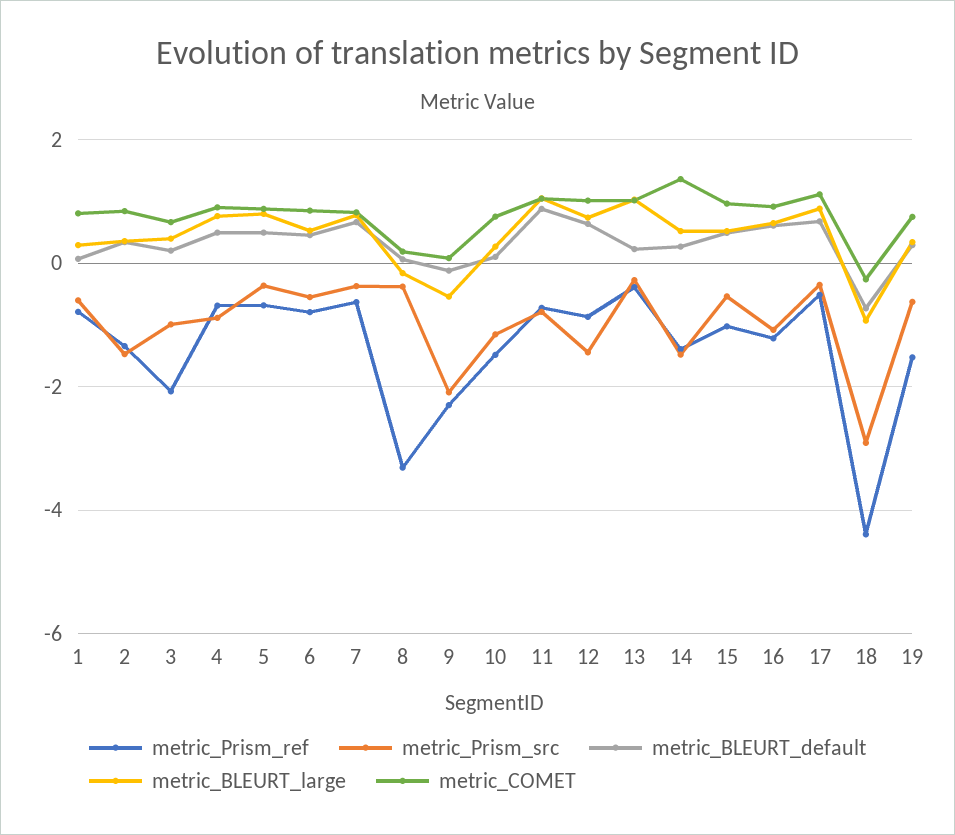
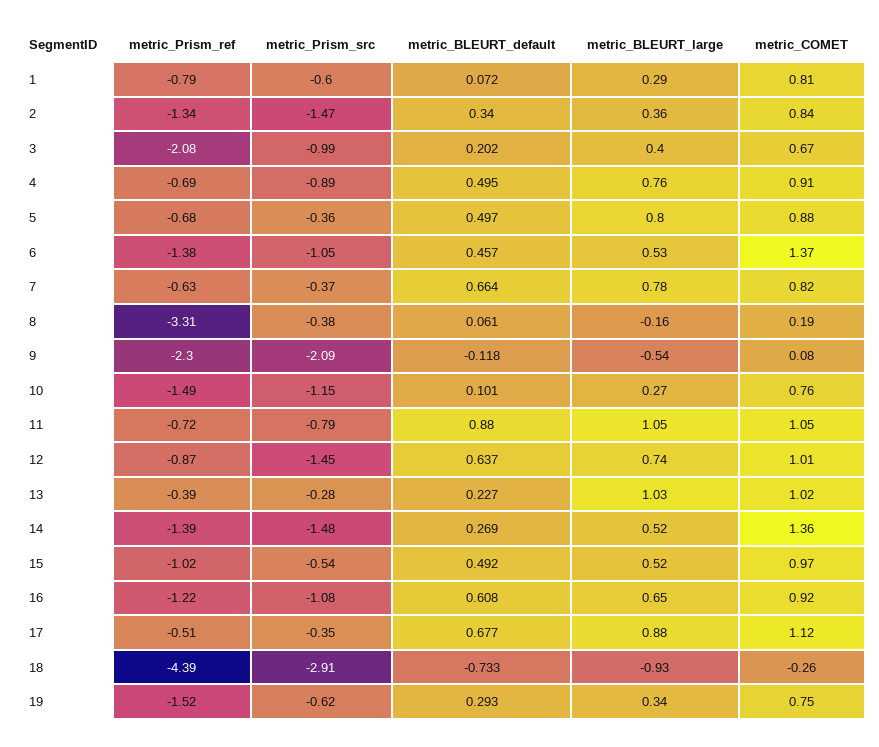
  {
    "metric_Prism_ref": {
      "1": -0.79,
      "2": -1.34,
      "3": -2.08,
      "4": -0.69,
      "5": -0.68,
-     "6": -0.8,
+     "6": -1.38,
      "7": -0.63,
      "8": -3.31,
      "9": -2.3,
      "10": -1.49,
      "11": -0.72,
      "12": -0.87,
      "13": -0.39,
      "14": -1.39,
      "15": -1.02,
      "16": -1.22,
      "17": -0.51,
      "18": -4.39,
      "19": -1.52
    },
    "metric_Prism_src": {
      "1": -0.6,
      "2": -1.47,
      "3": -0.99,
      "4": -0.89,
      "5": -0.36,
-     "6": -0.6,
+     "6": -1.05,
      "7": -0.37,
      "8": -0.38,
      "9": -2.09,
      "10": -1.15,
      "11": -0.79,
      "12": -1.45,
      "13": -0.28,
      "14": -1.48,
      "15": -0.54,
      "16": -1.08,
      "17": -0.35,
      "18": -2.91,
      "19": -0.62
    },
    "metric_BLEURT_default": {
      "1": 0.072,
      "2": 0.34,
      "3": 0.202,
      "4": 0.495,
      "5": 0.497,
      "6": 0.457,
      "7": 0.664,
      "8": 0.061,
      "9": -0.118,
      "10": 0.101,
      "11": 0.88,
      "12": 0.637,
      "13": 0.227,
      "14": 0.269,
      "15": 0.492,
      "16": 0.608,
      "17": 0.677,
      "18": -0.733,
      "19": 0.293
    },
    "metric_BLEURT_large": {
      "1": 0.29,
      "2": 0.36,
      "3": 0.4,
      "4": 0.76,
      "5": 0.8,
      "6": 0.53,
      "7": 0.78,
      "8": -0.16,
      "9": -0.54,
      "10": 0.27,
      "11": 1.05,
      "12": 0.74,
      "13": 1.03,
      "14": 0.52,
      "15": 0.52,
      "16": 0.65,
      "17": 0.88,
      "18": -0.93,
      "19": 0.34
    },
    "metric_COMET": {
      "1": 0.81,
      "2": 0.84,
      "3": 0.67,
      "4": 0.91,
      "5": 0.88,
-     "6": 0.8,
+     "6": 1.37,
      "7": 0.82,
      "8": 0.19,
      "9": 0.08,
      "10": 0.76,
      "11": 1.05,
      "12": 1.01,
      "13": 1.02,
      "14": 1.36,
      "15": 0.97,
      "16": 0.92,
      "17": 1.12,
      "18": -0.26,
      "19": 0.75
    }
  }

